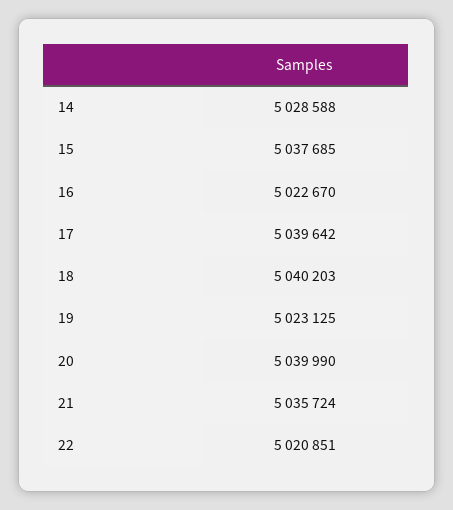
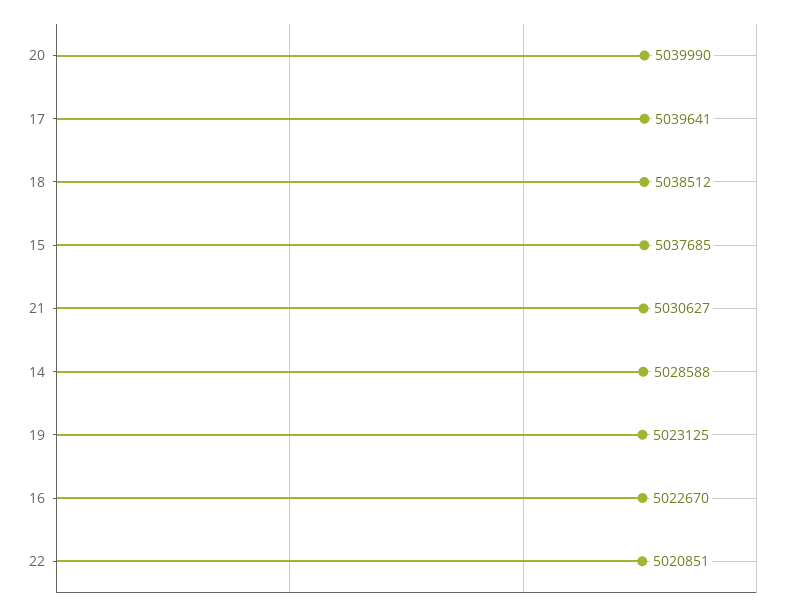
  {
    "14": 5028588,
    "15": 5037685,
    "16": 5022670,
-   "17": 5039642,
+   "17": 5039641,
-   "18": 5040203,
+   "18": 5038512,
    "19": 5023125,
    "20": 5039990,
-   "21": 5035724,
+   "21": 5030627,
    "22": 5020851
  }

